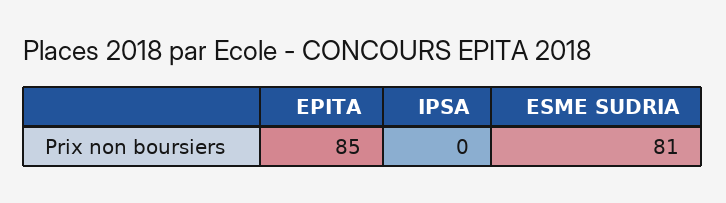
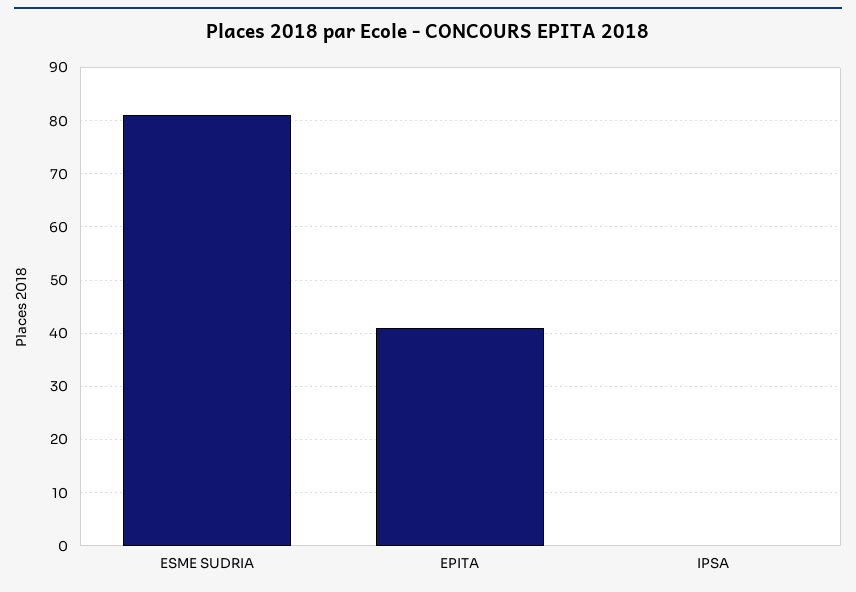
  {
-   "EPITA": 85,
+   "EPITA": 40,
    "IPSA": 0,
    "ESME SUDRIA": 81
  }

